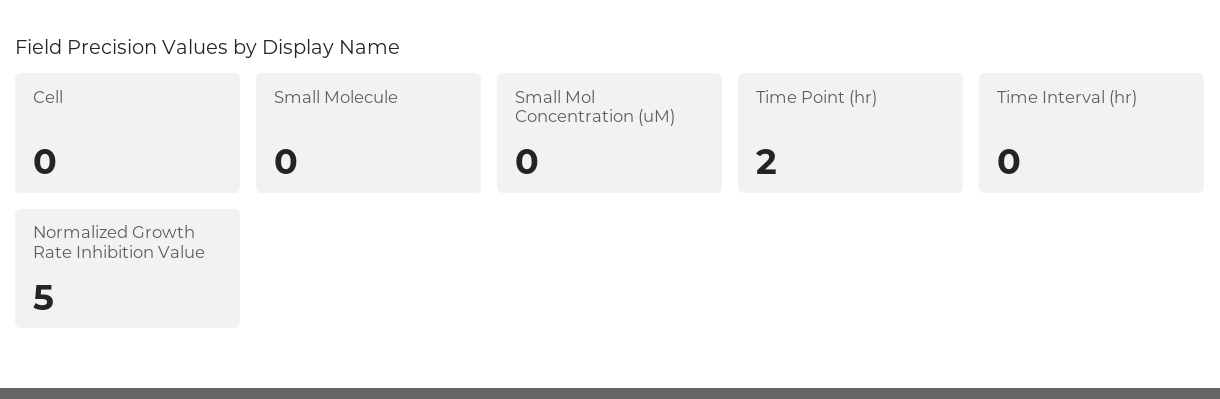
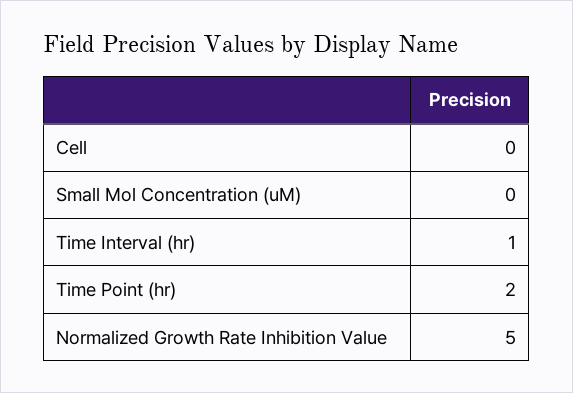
  {
    "Cell": 0,
-   "Small Molecule": 0,
    "Small Mol Concentration (uM)": 0,
    "Time Point (hr)": 2,
-   "Time Interval (hr)": 0,
+   "Time Interval (hr)": 1,
    "Normalized Growth Rate Inhibition Value": 5
  }

